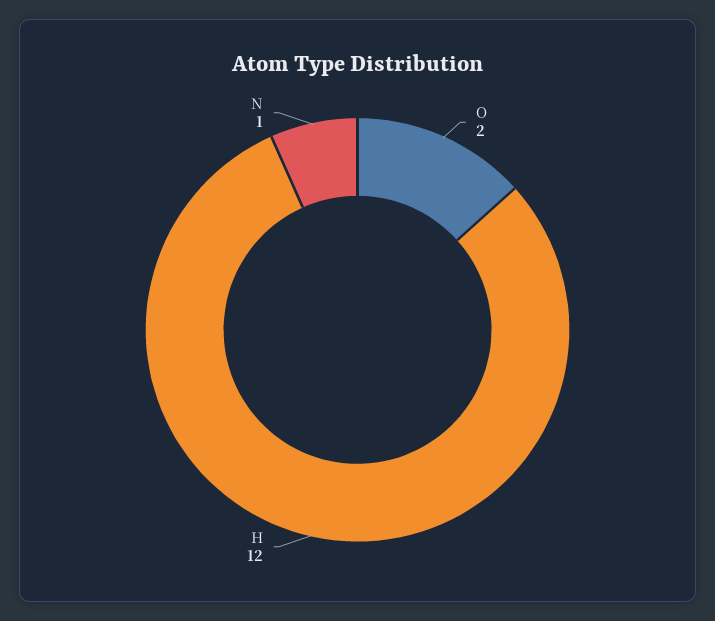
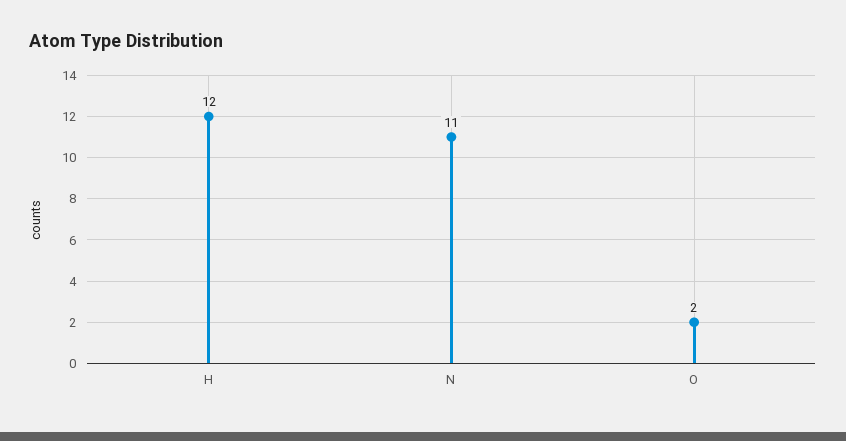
  {
    "O": 2,
    "H": 12,
-   "N": 1
+   "N": 11
  }

